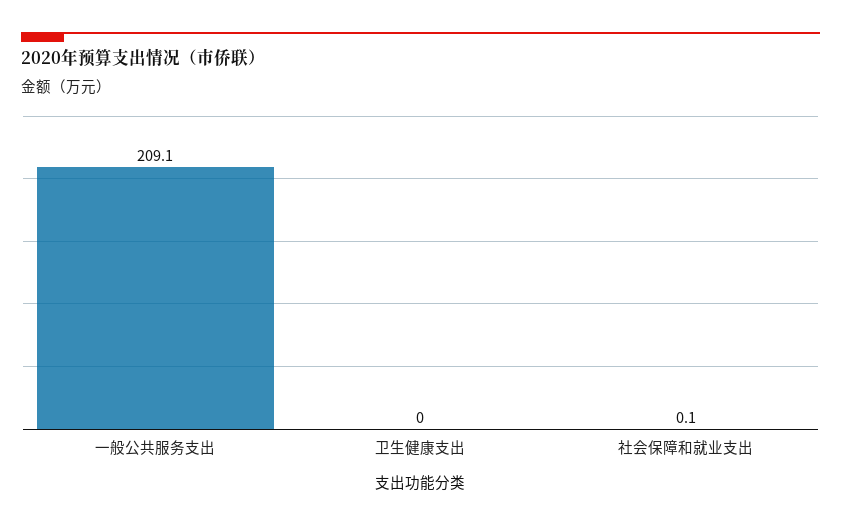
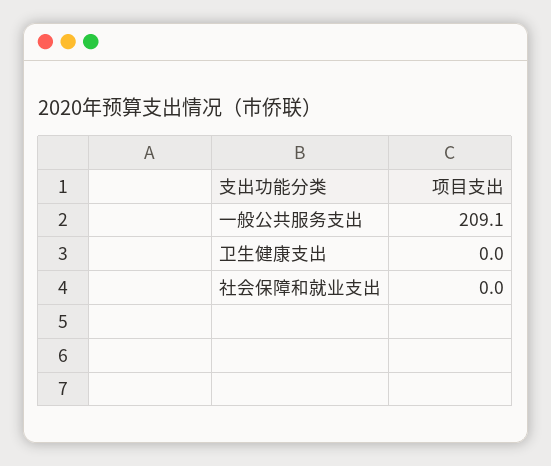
  {
    "一般公共服务支出": 209.1,
    "卫生健康支出": 0,
-   "社会保障和就业支出": 0.1
+   "社会保障和就业支出": 0
  }

